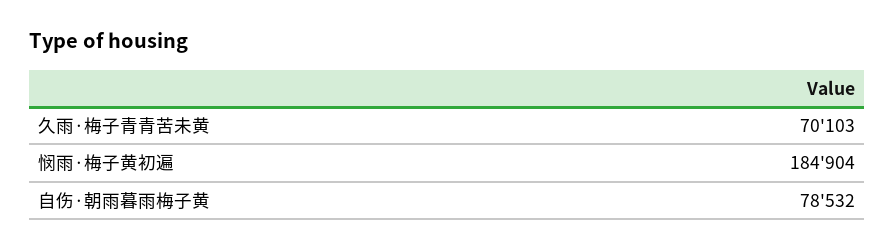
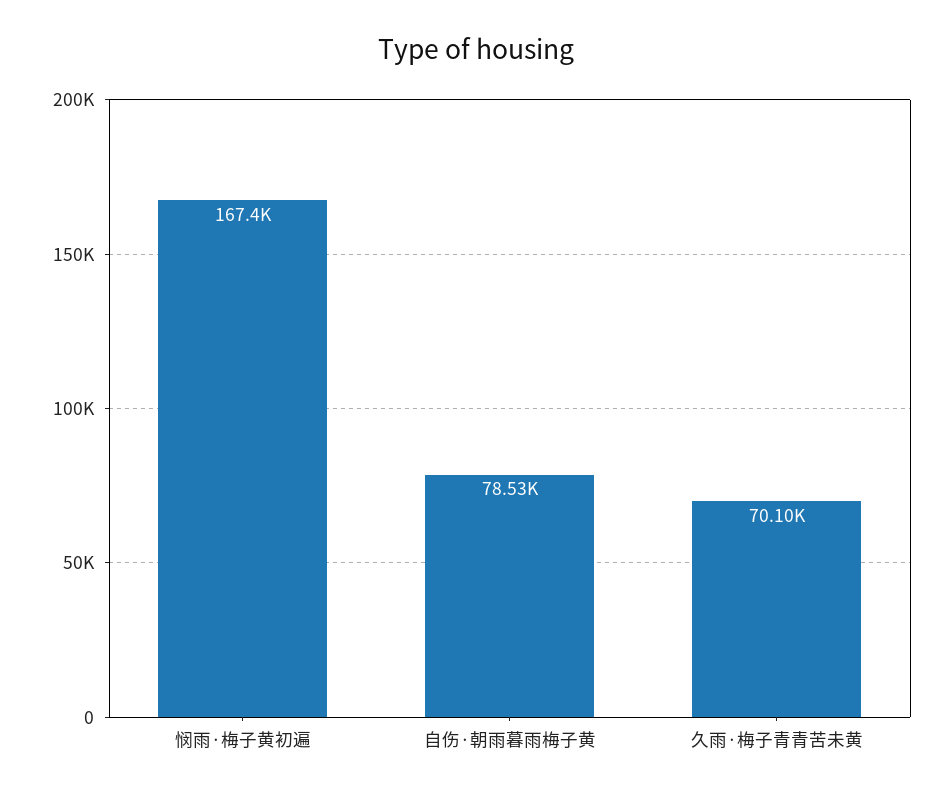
  {
    "久雨·梅子青青苦未黄": 70103,
-   "悯雨·梅子黄初遍": 184904,
+   "悯雨·梅子黄初遍": 167400,
    "自伤·朝雨暮雨梅子黄": 78532
  }

